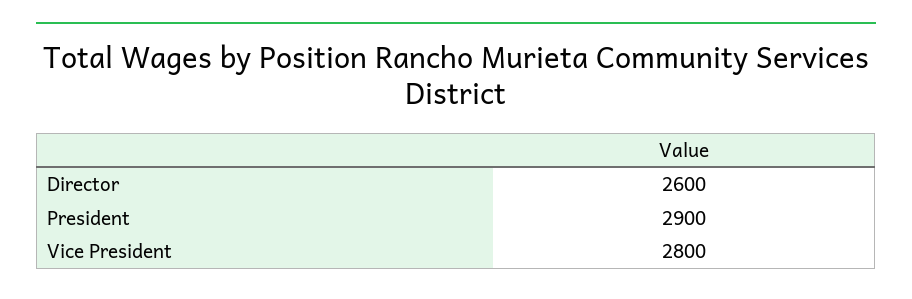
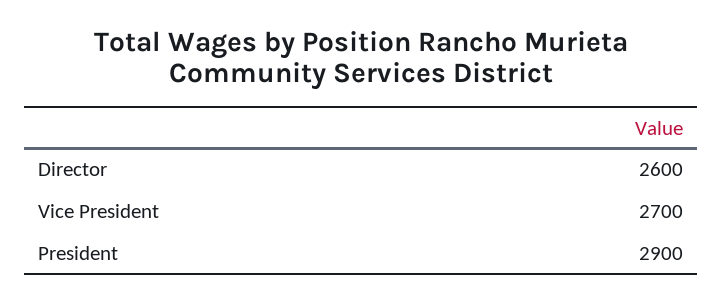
  {
    "Director": 2600,
    "President": 2900,
-   "Vice President": 2800
+   "Vice President": 2700
  }

